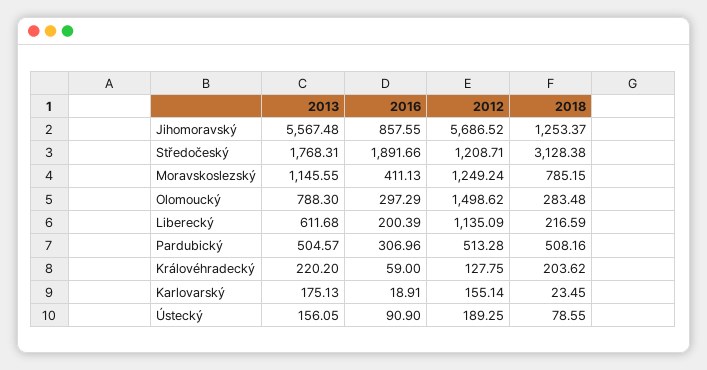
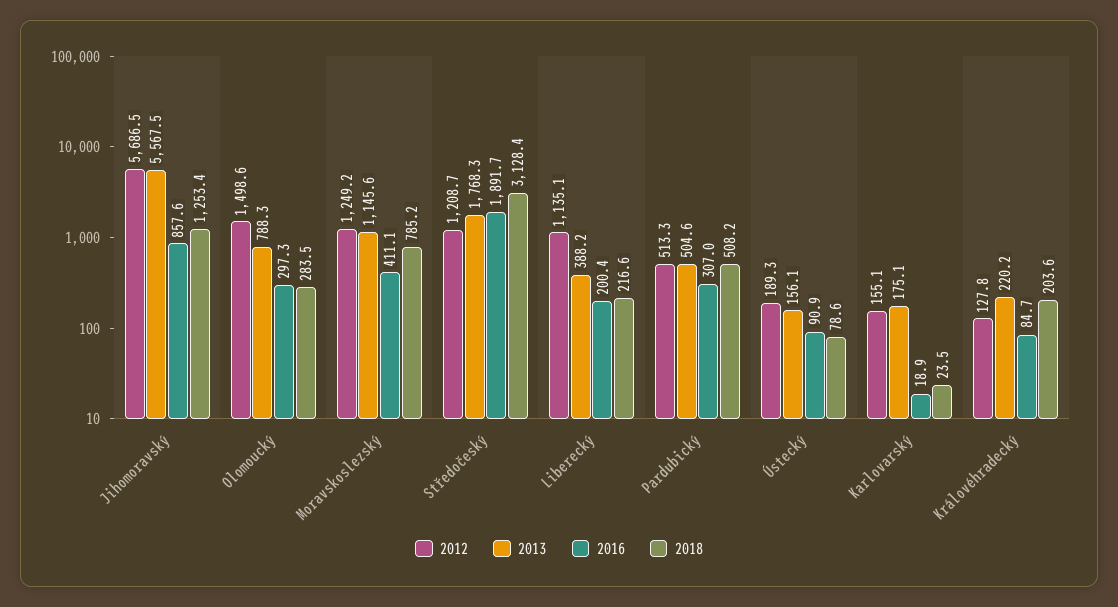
  {
    "2013": {
      "Jihomoravský": 5567.48,
      "Středočeský": 1768.31,
      "Moravskoslezský": 1145.55,
      "Olomoucký": 788.3,
-     "Liberecký": 611.68,
+     "Liberecký": 388.2,
      "Pardubický": 504.57,
      "Královéhradecký": 220.2,
      "Karlovarský": 175.13,
      "Ústecký": 156.05
    },
    "2016": {
      "Jihomoravský": 857.55,
      "Středočeský": 1891.66,
      "Moravskoslezský": 411.13,
      "Olomoucký": 297.29,
      "Liberecký": 200.39,
      "Pardubický": 306.96,
-     "Královéhradecký": 59,
+     "Královéhradecký": 84.7,
      "Karlovarský": 18.91,
      "Ústecký": 90.9
    },
    "2012": {
      "Jihomoravský": 5686.52,
      "Středočeský": 1208.71,
      "Moravskoslezský": 1249.24,
      "Olomoucký": 1498.62,
      "Liberecký": 1135.09,
      "Pardubický": 513.28,
      "Královéhradecký": 127.75,
      "Karlovarský": 155.14,
      "Ústecký": 189.25
    },
    "2018": {
      "Jihomoravský": 1253.37,
      "Středočeský": 3128.38,
      "Moravskoslezský": 785.15,
      "Olomoucký": 283.48,
      "Liberecký": 216.59,
      "Pardubický": 508.16,
      "Královéhradecký": 203.62,
      "Karlovarský": 23.45,
      "Ústecký": 78.55
    }
  }

